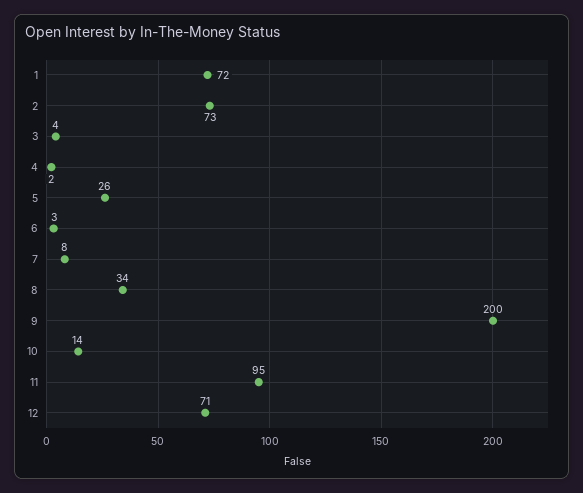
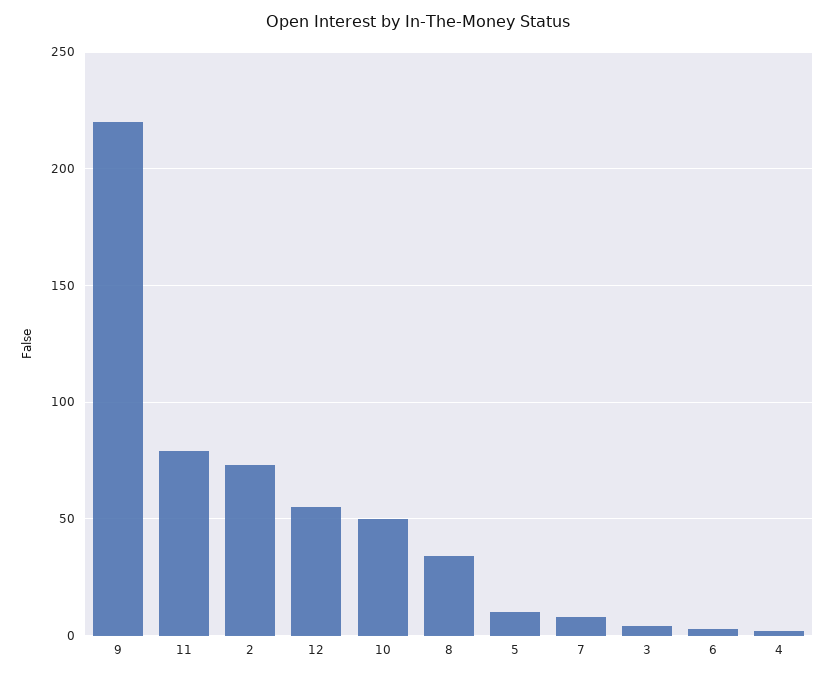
  {
-   "1": 72,
    "2": 73,
    "3": 4,
    "4": 2,
-   "5": 26,
+   "5": 10,
    "6": 3,
    "7": 8,
    "8": 34,
-   "9": 200,
+   "9": 220,
-   "10": 14,
+   "10": 50,
-   "11": 95,
+   "11": 80,
-   "12": 71
+   "12": 55
  }

